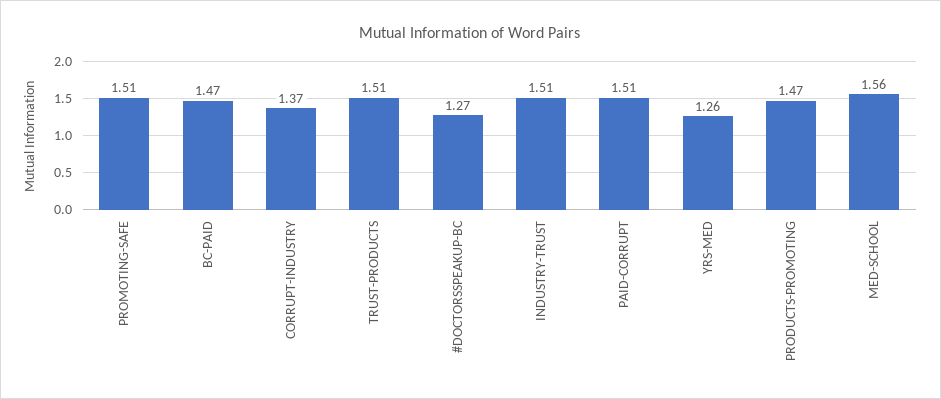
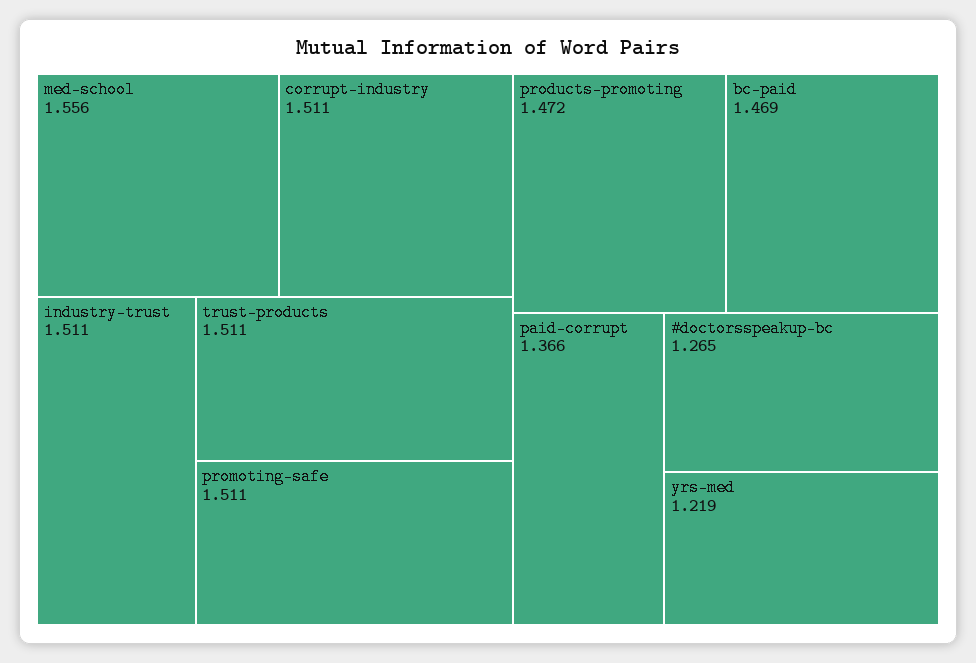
  {
    "PROMOTING-SAFE": 1.511,
    "BC-PAID": 1.469,
-   "CORRUPT-INDUSTRY": 1.37,
+   "CORRUPT-INDUSTRY": 1.511,
    "TRUST-PRODUCTS": 1.511,
    "#DOCTORSSPEAKUP-BC": 1.265,
    "INDUSTRY-TRUST": 1.511,
-   "PAID-CORRUPT": 1.51,
+   "PAID-CORRUPT": 1.366,
-   "YRS-MED": 1.26,
+   "YRS-MED": 1.219,
    "PRODUCTS-PROMOTING": 1.472,
    "MED-SCHOOL": 1.556
  }

